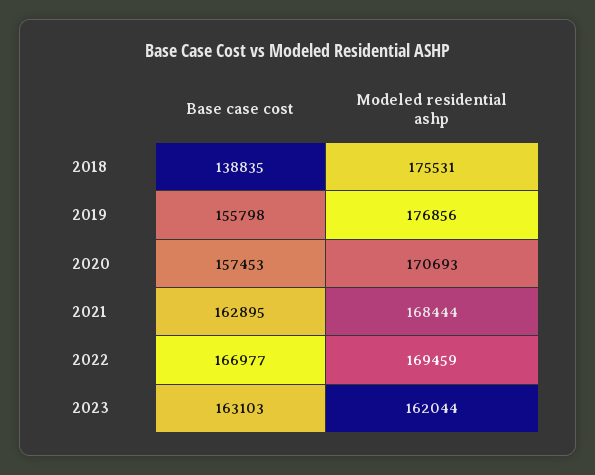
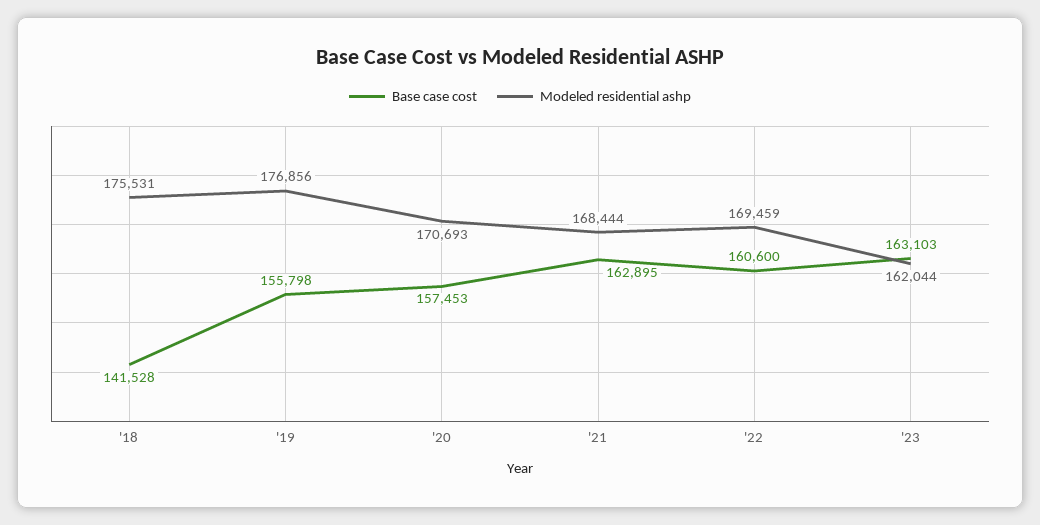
  {
    "Base case cost": {
-     "2018": 138835,
+     "2018": 141528,
      "2019": 155798,
      "2020": 157453,
      "2021": 162895,
-     "2022": 166977,
+     "2022": 160600,
      "2023": 163103
    },
    "Modeled residential ashp": {
      "2018": 175531,
      "2019": 176856,
      "2020": 170693,
      "2021": 168444,
      "2022": 169459,
      "2023": 162044
    }
  }

